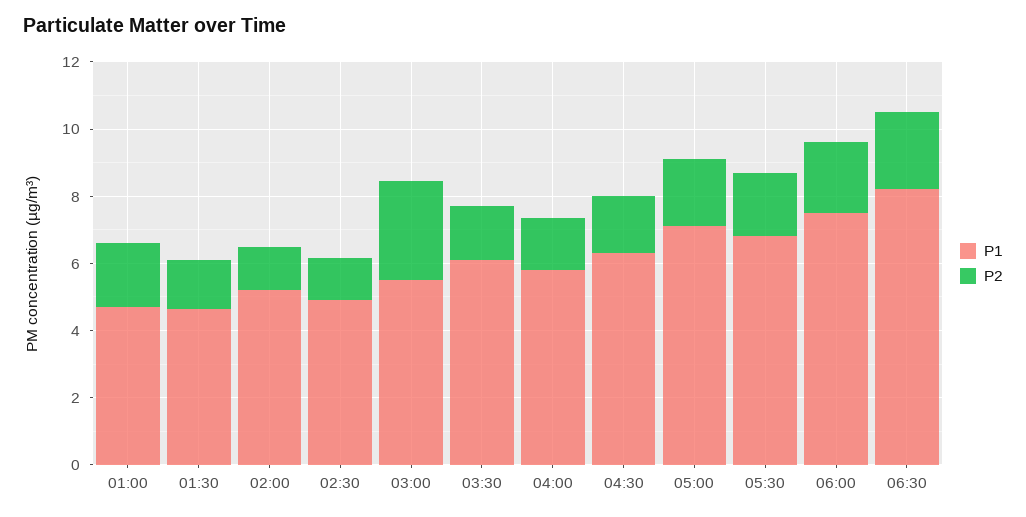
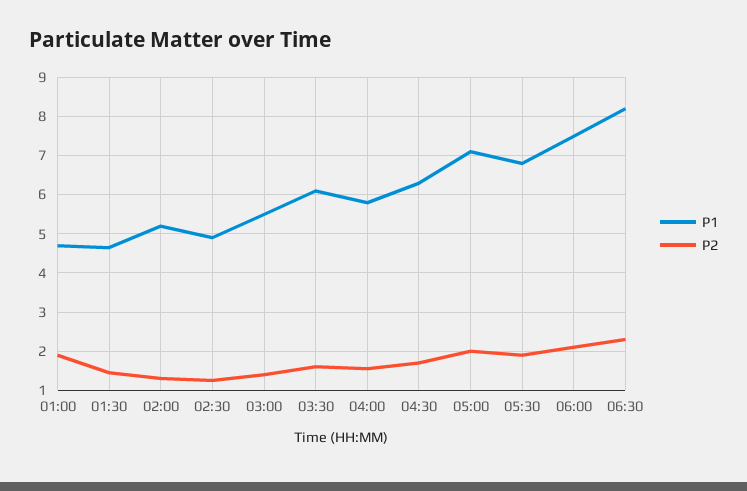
  {
    "P1": {
      "01:00": 4.8,
      "01:30": 4.6,
      "02:00": 5.2,
      "02:30": 5,
      "03:00": 5.6,
      "03:30": 6.2,
      "04:00": 5.8,
      "04:30": 6.4,
      "05:00": 7.2,
      "05:30": 6.8,
      "06:00": 7.6,
      "06:30": 8.2
    },
    "P2": {
      "01:00": 2,
      "01:30": 1.4,
      "02:00": 1.4,
      "02:30": 1.2,
-     "03:00": 3,
+     "03:00": 1.4,
      "03:30": 1.6,
      "04:00": 1.6,
      "04:30": 1.8,
      "05:00": 2,
      "05:30": 2,
      "06:00": 2.2,
      "06:30": 2.4
    }
  }

